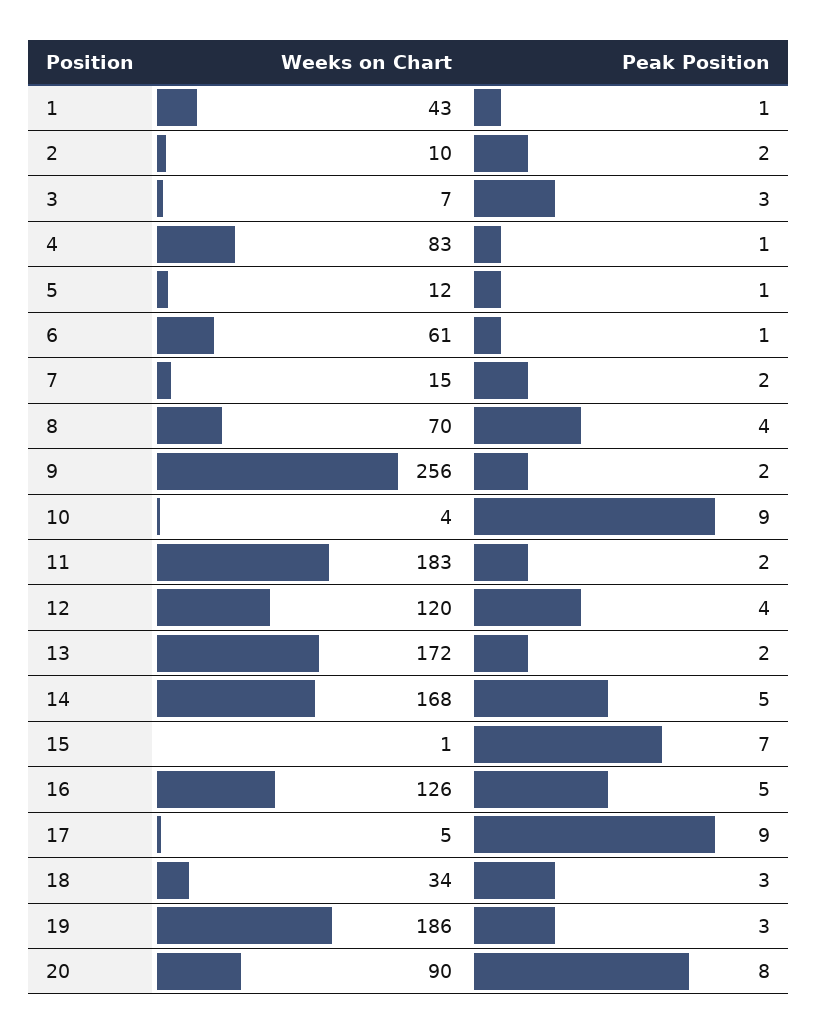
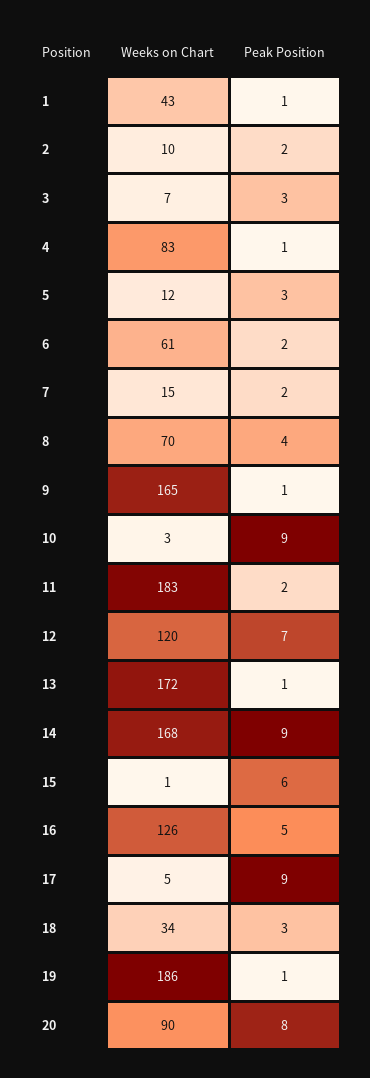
  {
    "Weeks on Chart": {
      "1": 43,
      "2": 10,
      "3": 7,
      "4": 83,
      "5": 12,
      "6": 61,
      "7": 15,
      "8": 70,
-     "9": 256,
+     "9": 165,
-     "10": 4,
+     "10": 3,
      "11": 183,
      "12": 120,
      "13": 172,
      "14": 168,
      "15": 1,
      "16": 126,
      "17": 5,
      "18": 34,
      "19": 186,
      "20": 90
    },
    "Peak Position": {
      "1": 1,
      "2": 2,
      "3": 3,
      "4": 1,
-     "5": 1,
+     "5": 3,
-     "6": 1,
+     "6": 2,
      "7": 2,
      "8": 4,
-     "9": 2,
+     "9": 1,
      "10": 9,
      "11": 2,
-     "12": 4,
+     "12": 7,
-     "13": 2,
+     "13": 1,
-     "14": 5,
+     "14": 9,
-     "15": 7,
+     "15": 6,
      "16": 5,
      "17": 9,
      "18": 3,
-     "19": 3,
+     "19": 1,
      "20": 8
    }
  }

